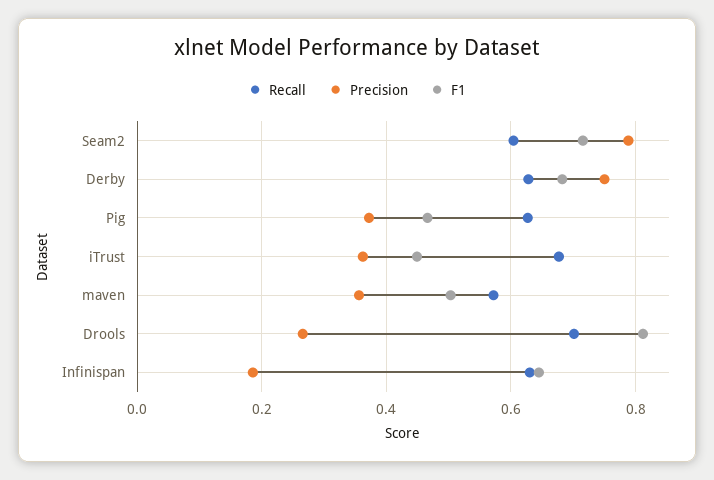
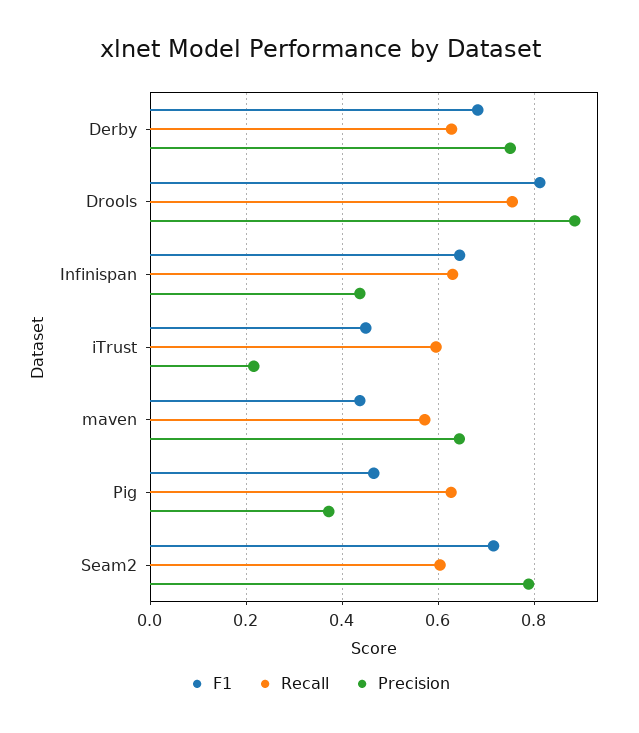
  {
    "Recall": {
      "Seam2": 0.6,
      "Derby": 0.62,
      "Pig": 0.62,
-     "iTrust": 0.68,
+     "iTrust": 0.6,
      "maven": 0.58,
-     "Drools": 0.7,
+     "Drools": 0.76,
      "Infinispan": 0.64
    },
    "Precision": {
      "Seam2": 0.78,
      "Derby": 0.76,
      "Pig": 0.38,
-     "iTrust": 0.36,
+     "iTrust": 0.22,
-     "maven": 0.36,
+     "maven": 0.64,
-     "Drools": 0.26,
+     "Drools": 0.88,
-     "Infinispan": 0.18
+     "Infinispan": 0.44
    },
    "F1": {
      "Seam2": 0.72,
      "Derby": 0.68,
      "Pig": 0.46,
      "iTrust": 0.44,
-     "maven": 0.5,
+     "maven": 0.44,
      "Drools": 0.82,
      "Infinispan": 0.64
    }
  }

